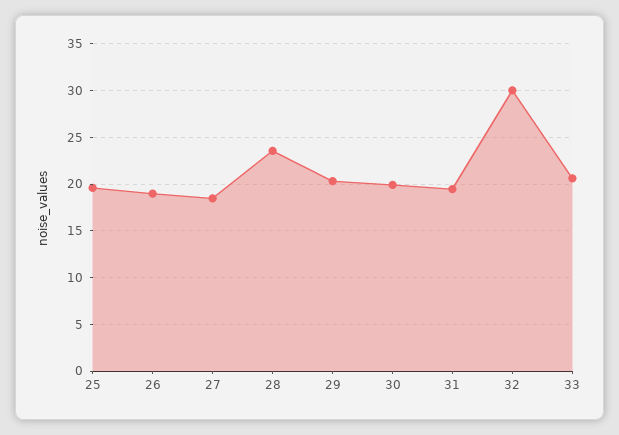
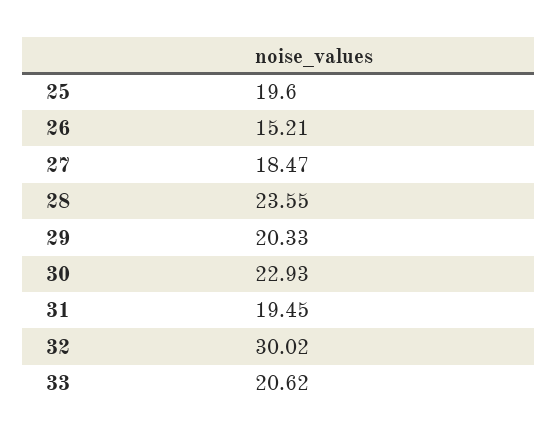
  {
    "25": 19.6,
-   "26": 19,
+   "26": 15.21,
    "27": 18.47,
    "28": 23.55,
    "29": 20.33,
-   "30": 20,
+   "30": 22.93,
    "31": 19.45,
    "32": 30.02,
    "33": 20.62
  }

